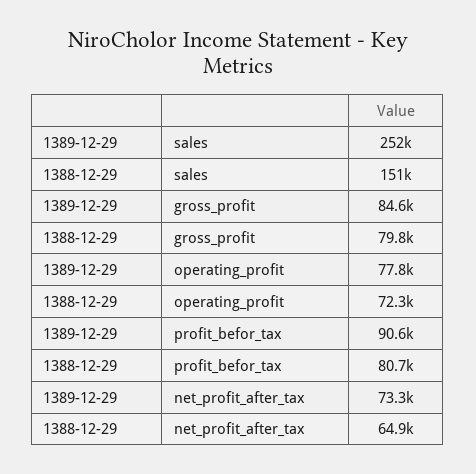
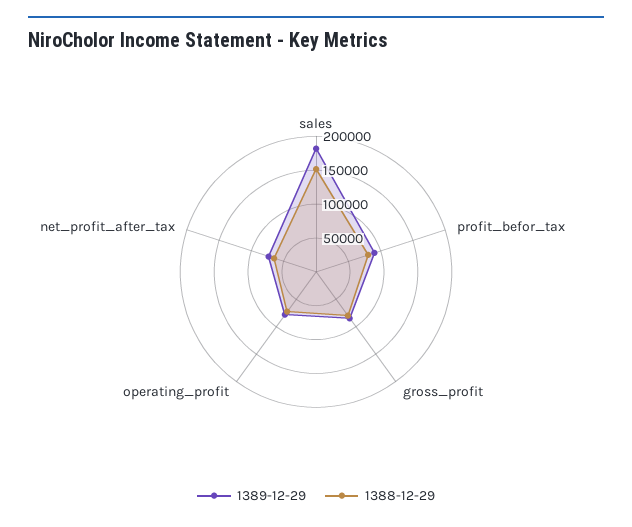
  {
    "1389-12-29": {
-     "sales": 252000,
+     "sales": 175000,
      "gross_profit": 84600,
      "operating_profit": 77800,
      "profit_befor_tax": 90600,
      "net_profit_after_tax": 73300
    },
    "1388-12-29": {
      "sales": 151000,
      "gross_profit": 79800,
      "operating_profit": 72300,
      "profit_befor_tax": 80700,
      "net_profit_after_tax": 64900
    }
  }

